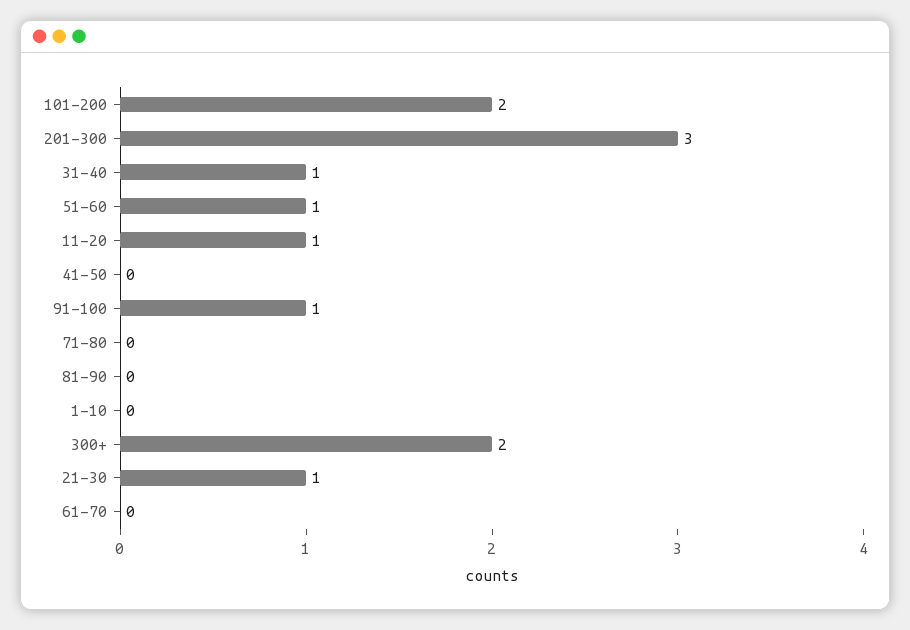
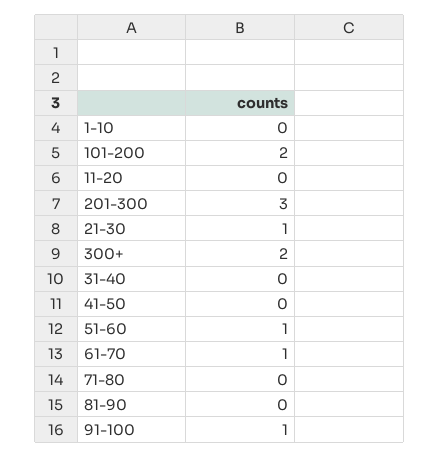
  {
    "101-200": 2,
    "201-300": 3,
-   "31-40": 1,
+   "31-40": 0,
    "51-60": 1,
-   "11-20": 1,
+   "11-20": 0,
    "41-50": 0,
    "91-100": 1,
    "71-80": 0,
    "81-90": 0,
    "1-10": 0,
    "300+": 2,
    "21-30": 1,
-   "61-70": 0
+   "61-70": 1
  }

